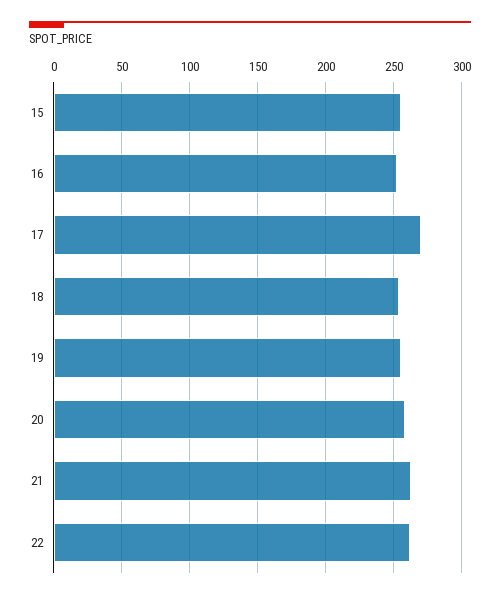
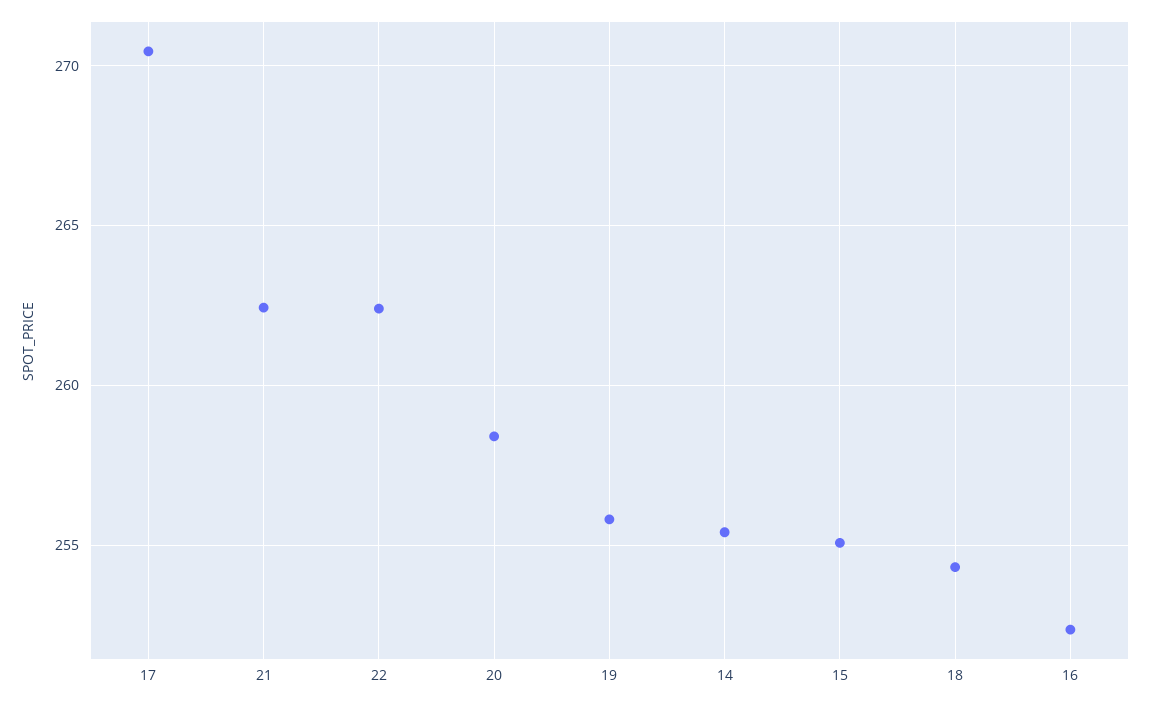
  {
    "15": 255,
    "16": 252.5,
    "17": 270.5,
    "18": 254.5,
    "19": 256,
    "20": 258.5,
    "21": 262.5,
-   "22": 262.5
+   "22": 262.5,
+   "14": 255.5
  }

